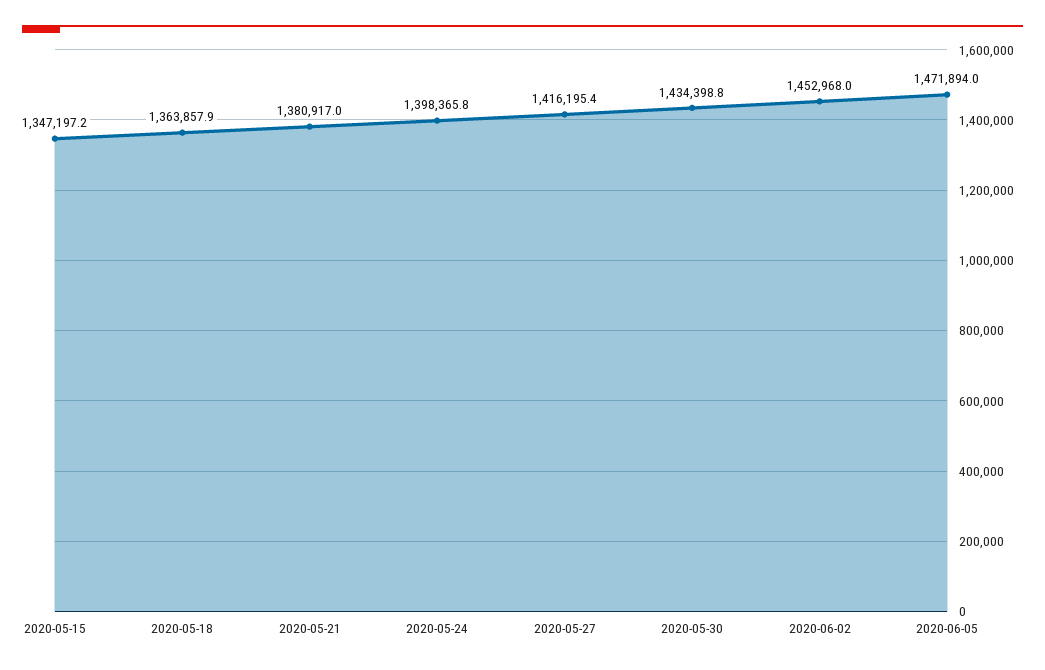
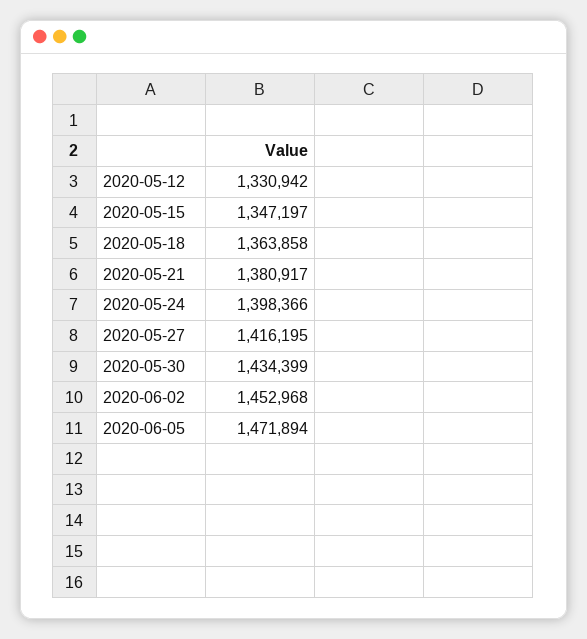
  {
    "2020-05-15": 1347197.2,
    "2020-05-18": 1363857.9,
    "2020-05-21": 1380917,
    "2020-05-24": 1398365.8,
    "2020-05-27": 1416195.4,
    "2020-05-30": 1434398.8,
    "2020-06-02": 1452968,
-   "2020-06-05": 1471894
+   "2020-06-05": 1471894,
+   "2020-05-12": 1330942
  }

